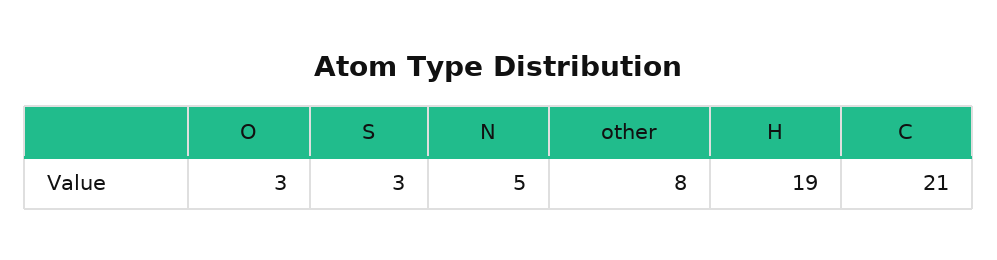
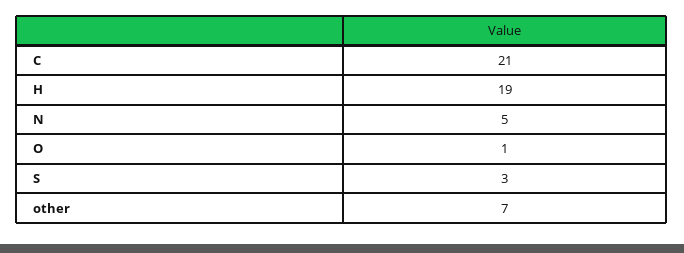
  {
-   "O": 3,
+   "O": 1,
    "S": 3,
    "N": 5,
-   "other": 8,
+   "other": 7,
    "H": 19,
    "C": 21
  }

